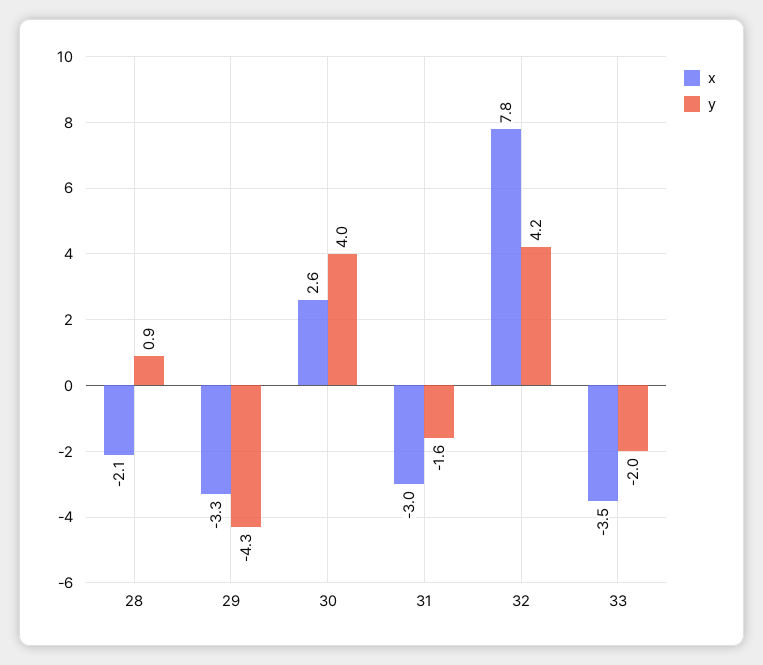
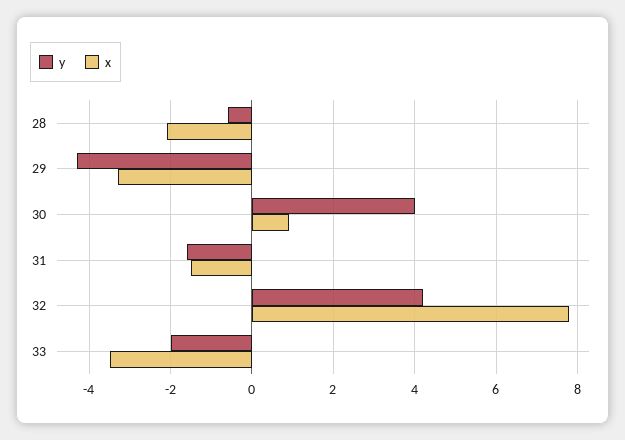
  {
    "x": {
      "28": -2.1,
      "29": -3.3,
-     "30": 2.6,
+     "30": 1,
-     "31": -3,
+     "31": -1.5,
      "32": 7.8,
      "33": -3.5
    },
    "y": {
-     "28": 0.9,
+     "28": -0.5,
      "29": -4.3,
      "30": 4,
      "31": -1.6,
      "32": 4.2,
      "33": -2
    }
  }

